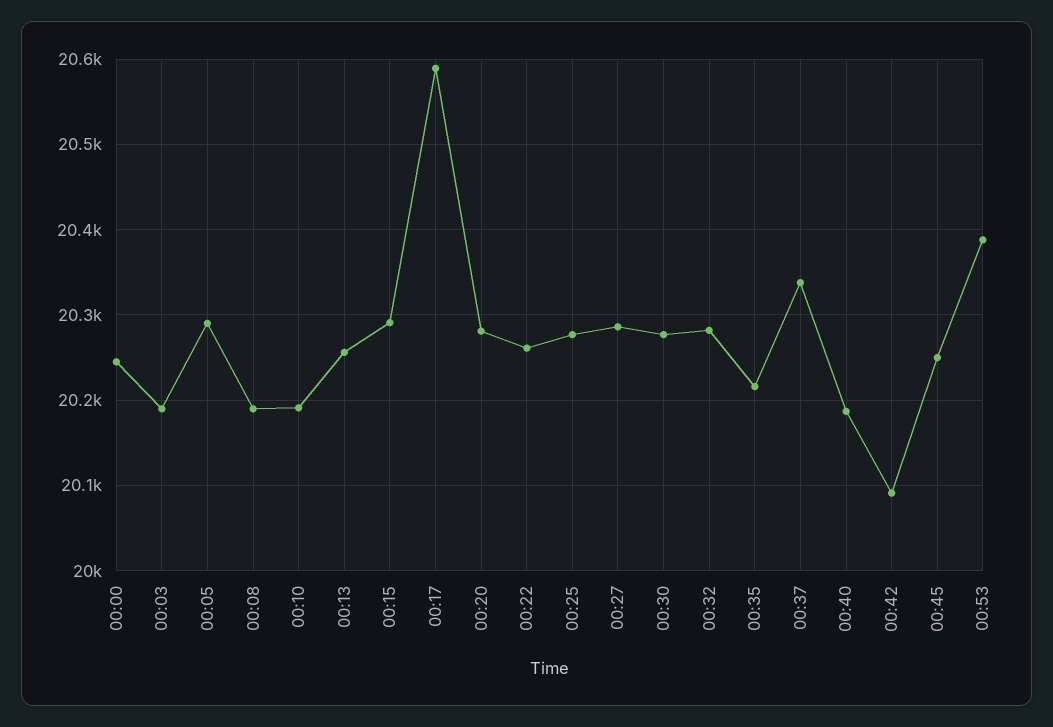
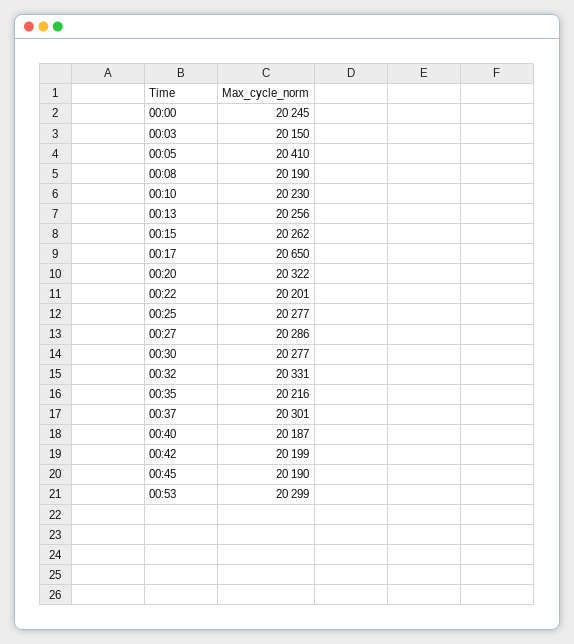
  {
    "00:00": 20245,
-   "00:03": 20190,
+   "00:03": 20150,
-   "00:05": 20290,
+   "00:05": 20410,
    "00:08": 20190,
-   "00:10": 20190,
+   "00:10": 20230,
    "00:13": 20256,
-   "00:15": 20290,
+   "00:15": 20262,
-   "00:17": 20590,
+   "00:17": 20650,
-   "00:20": 20280,
+   "00:20": 20322,
-   "00:22": 20260,
+   "00:22": 20201,
    "00:25": 20277,
    "00:27": 20286,
    "00:30": 20277,
-   "00:32": 20280,
+   "00:32": 20331,
    "00:35": 20216,
-   "00:37": 20340,
+   "00:37": 20301,
    "00:40": 20187,
-   "00:42": 20090,
+   "00:42": 20199,
-   "00:45": 20250,
+   "00:45": 20190,
-   "00:53": 20390
+   "00:53": 20299
  }

